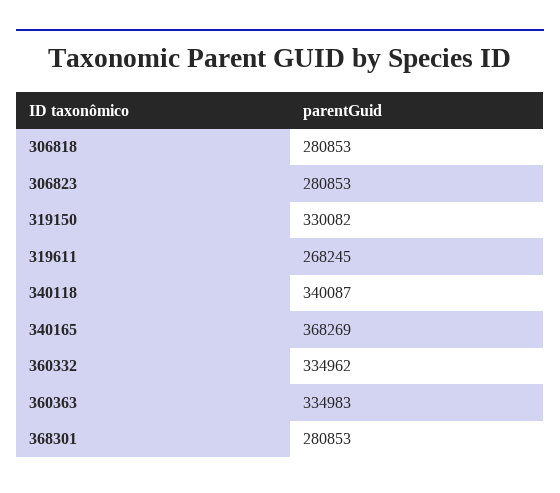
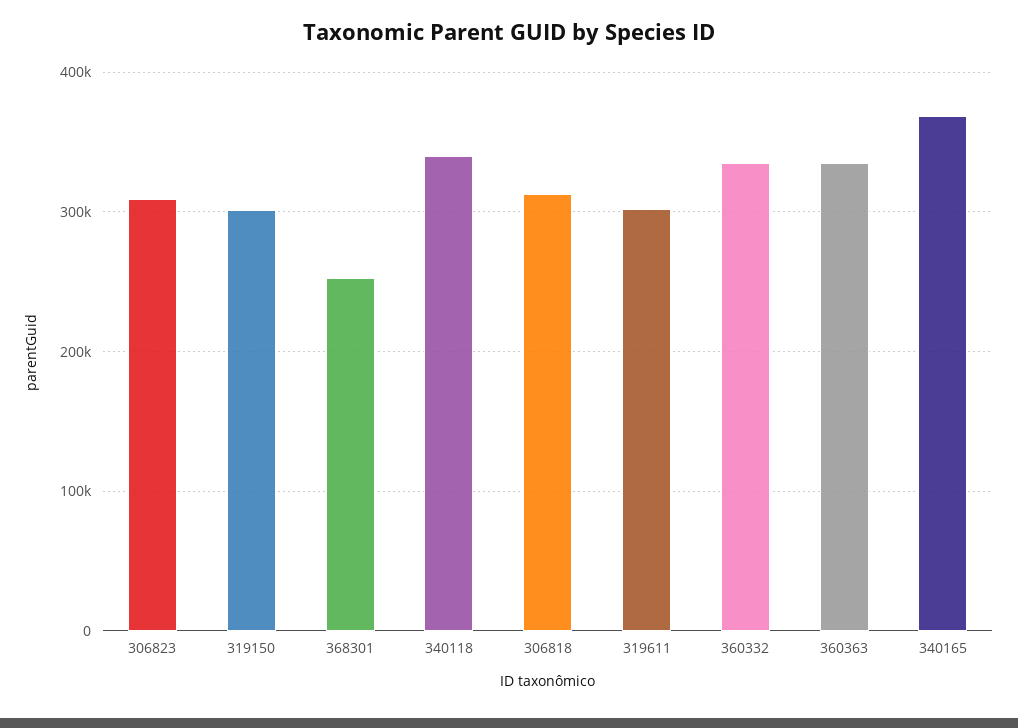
  {
-   "306818": 280853,
+   "306818": 310000,
-   "306823": 280853,
+   "306823": 310000,
-   "319150": 330082,
+   "319150": 300000,
-   "319611": 268245,
+   "319611": 300000,
    "340118": 340087,
    "340165": 368269,
    "360332": 334962,
    "360363": 334983,
-   "368301": 280853
+   "368301": 250000
  }

